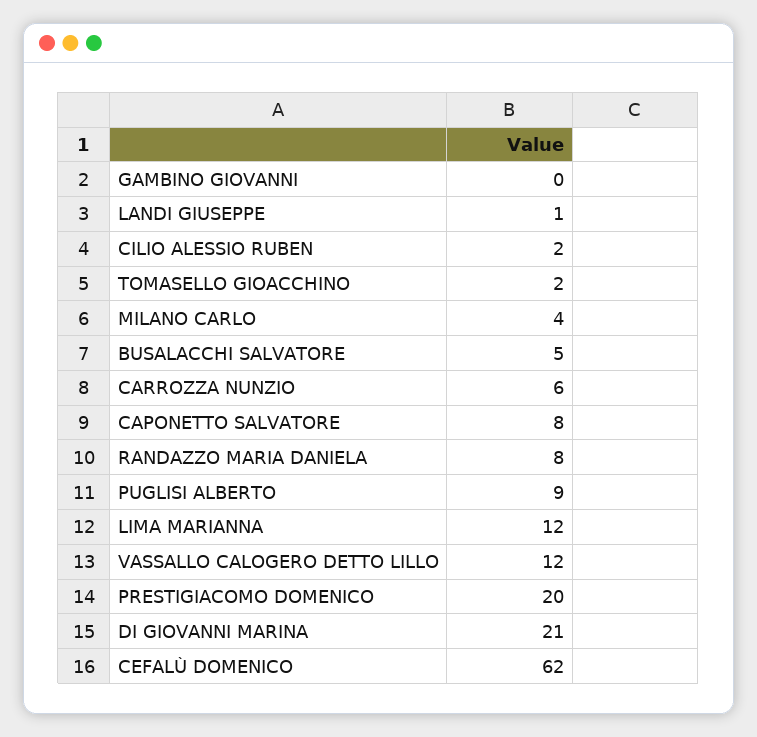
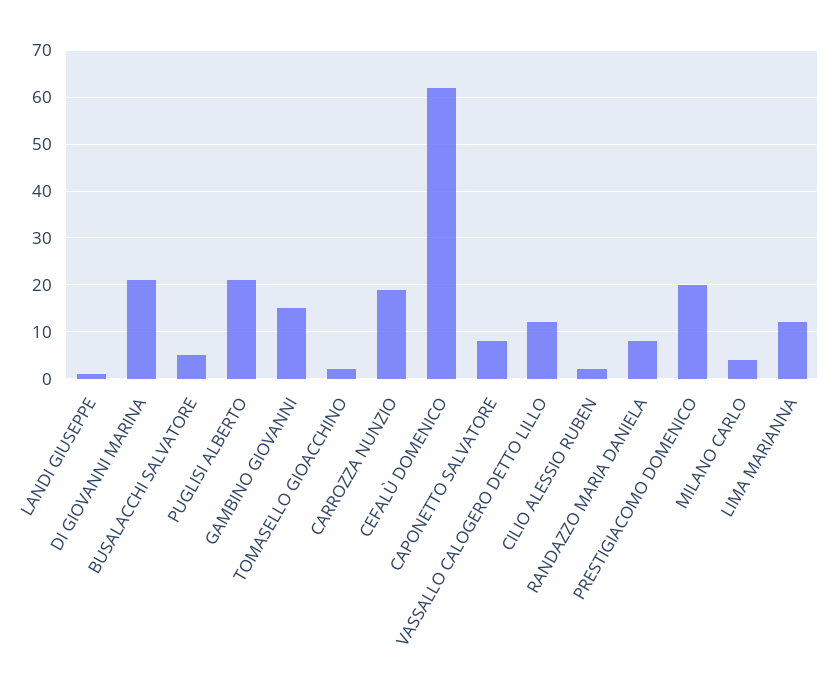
  {
-   "GAMBINO GIOVANNI": 0,
+   "GAMBINO GIOVANNI": 15,
    "LANDI GIUSEPPE": 1,
    "CILIO ALESSIO RUBEN": 2,
    "TOMASELLO GIOACCHINO": 2,
    "MILANO CARLO": 4,
    "BUSALACCHI SALVATORE": 5,
-   "CARROZZA NUNZIO": 6,
+   "CARROZZA NUNZIO": 20,
    "CAPONETTO SALVATORE": 8,
    "RANDAZZO MARIA DANIELA": 8,
-   "PUGLISI ALBERTO": 9,
+   "PUGLISI ALBERTO": 20,
    "LIMA MARIANNA": 12,
    "VASSALLO CALOGERO DETTO LILLO": 12,
    "PRESTIGIACOMO DOMENICO": 20,
    "DI GIOVANNI MARINA": 21,
    "CEFALÙ DOMENICO": 62
  }

